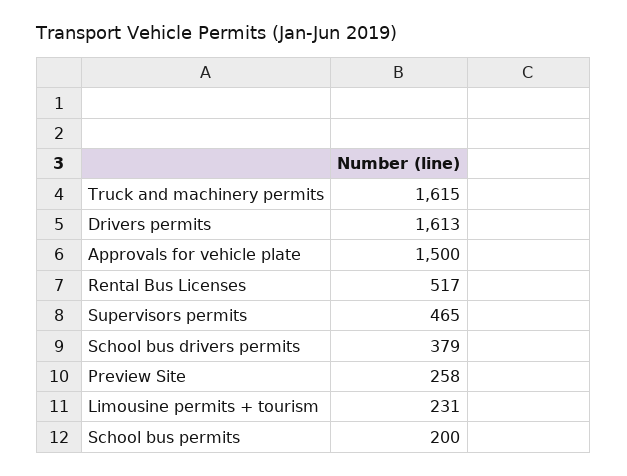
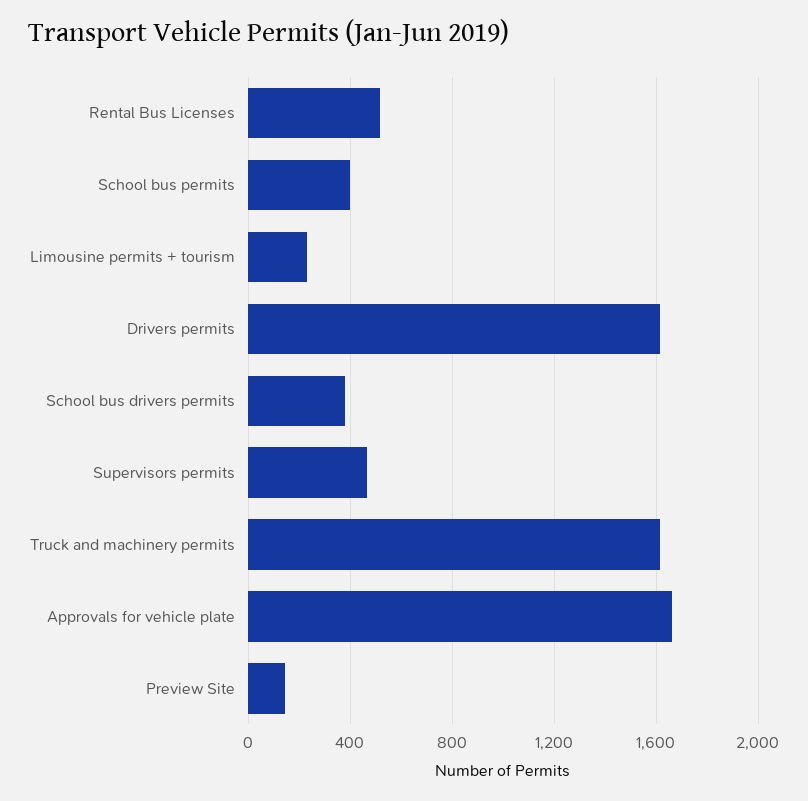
  {
    "Truck and machinery permits": 1615,
    "Drivers permits": 1613,
-   "Approvals for vehicle plate": 1500,
+   "Approvals for vehicle plate": 1650,
    "Rental Bus Licenses": 517,
    "Supervisors permits": 465,
    "School bus drivers permits": 379,
-   "Preview Site": 258,
+   "Preview Site": 150,
    "Limousine permits + tourism": 231,
-   "School bus permits": 200
+   "School bus permits": 400
  }

